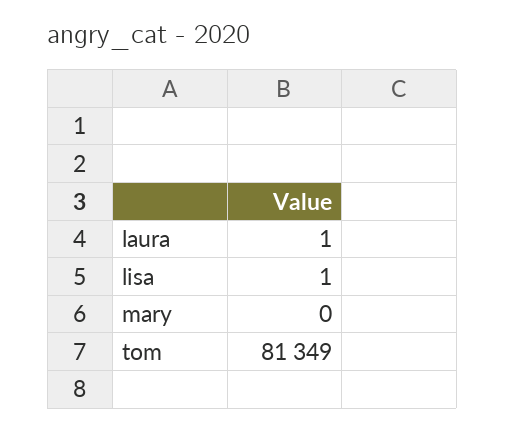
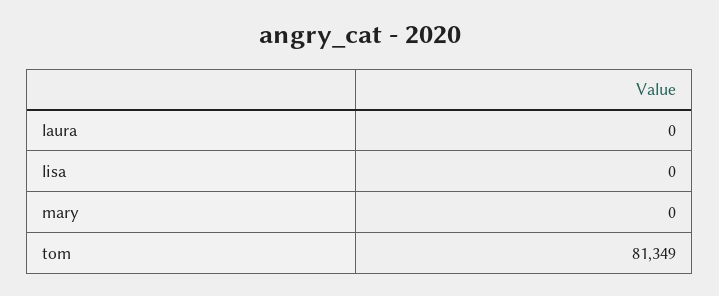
  {
-   "laura": 1,
+   "laura": 0,
-   "lisa": 1,
+   "lisa": 0,
    "mary": 0,
    "tom": 81349
  }

